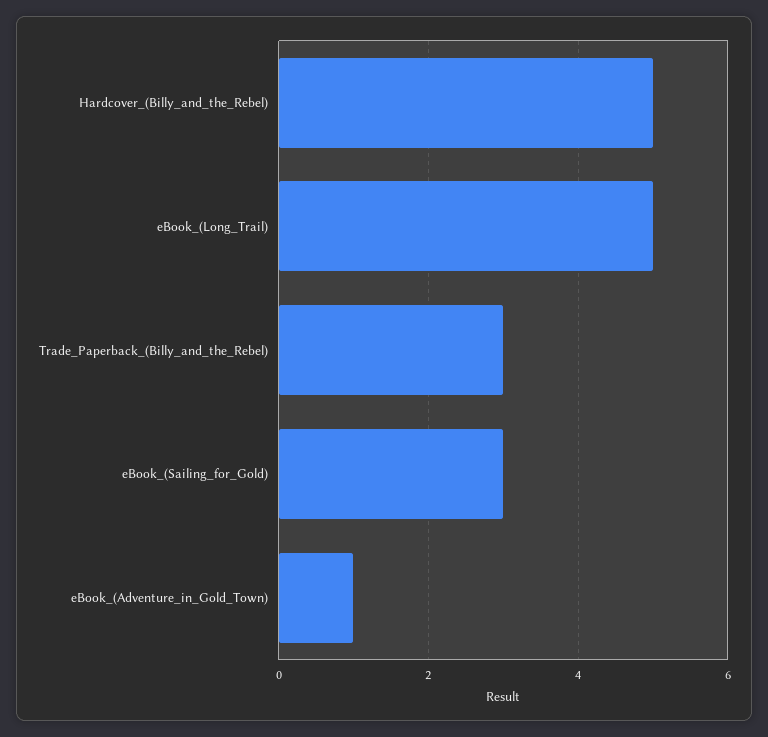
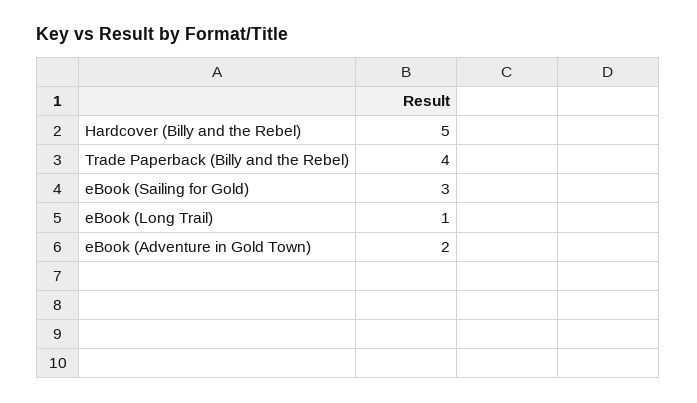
  {
    "Hardcover_(Billy_and_the_Rebel)": 5,
-   "eBook_(Long_Trail)": 5,
+   "eBook_(Long_Trail)": 1,
-   "Trade_Paperback_(Billy_and_the_Rebel)": 3,
+   "Trade_Paperback_(Billy_and_the_Rebel)": 4,
    "eBook_(Sailing_for_Gold)": 3,
-   "eBook_(Adventure_in_Gold_Town)": 1
+   "eBook_(Adventure_in_Gold_Town)": 2
  }

